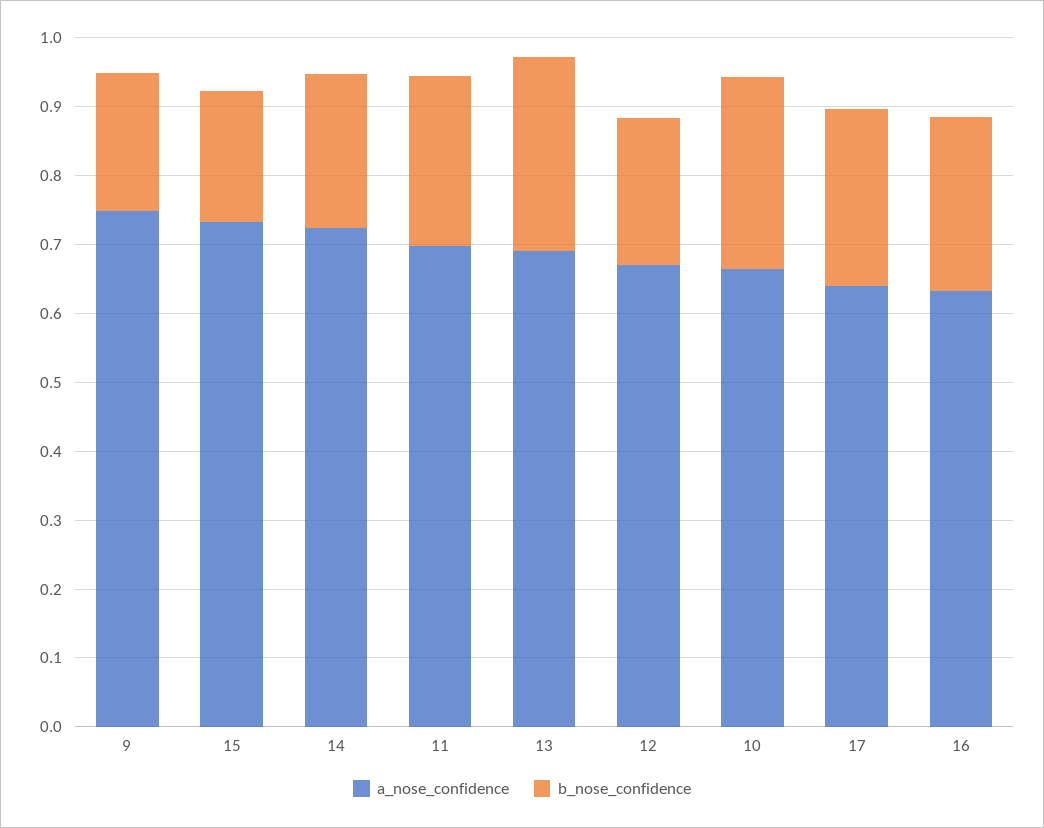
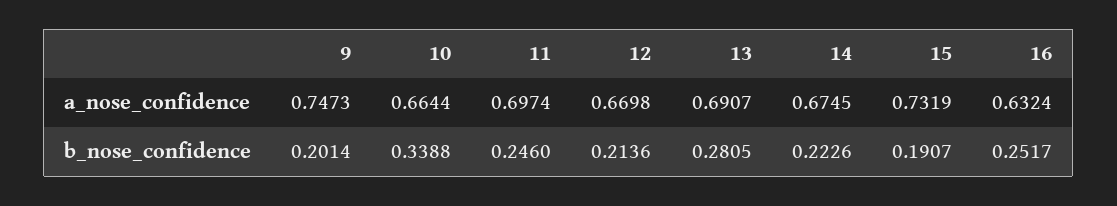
  {
    "a_nose_confidence": {
      "9": 0.7473,
      "15": 0.7319,
-     "14": 0.72,
+     "14": 0.6745,
      "11": 0.6974,
      "13": 0.6907,
      "12": 0.6698,
      "10": 0.6644,
-     "17": 0.64,
      "16": 0.6324
    },
    "b_nose_confidence": {
      "9": 0.2014,
      "15": 0.1907,
      "14": 0.2226,
      "11": 0.246,
      "13": 0.2805,
      "12": 0.2136,
-     "10": 0.28,
+     "10": 0.3388,
-     "17": 0.26,
      "16": 0.2517
    }
  }

